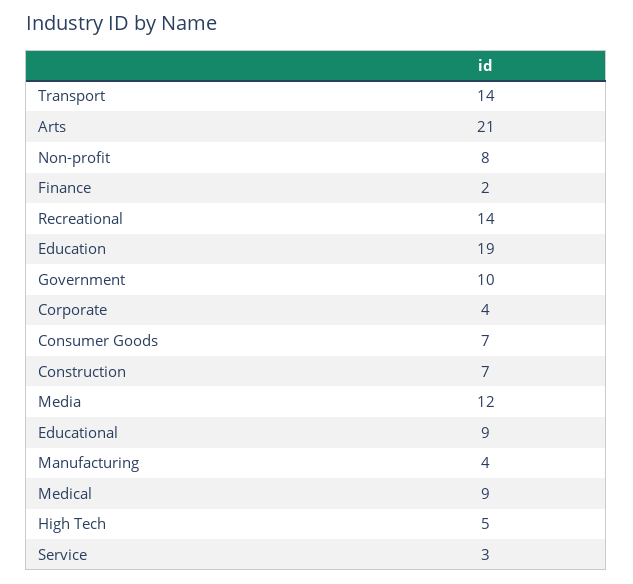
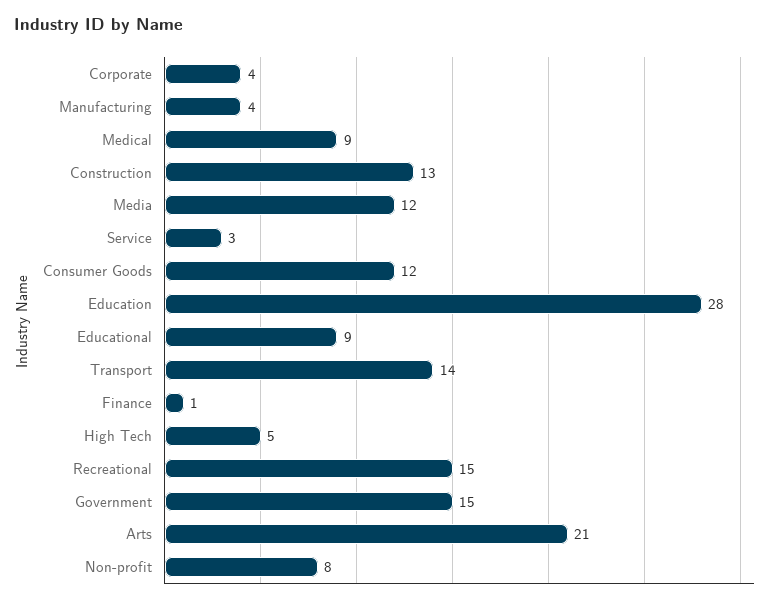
  {
    "Transport": 14,
    "Arts": 21,
    "Non-profit": 8,
-   "Finance": 2,
+   "Finance": 1,
-   "Recreational": 14,
+   "Recreational": 15,
-   "Education": 19,
+   "Education": 28,
-   "Government": 10,
+   "Government": 15,
    "Corporate": 4,
-   "Consumer Goods": 7,
+   "Consumer Goods": 12,
-   "Construction": 7,
+   "Construction": 13,
    "Media": 12,
    "Educational": 9,
    "Manufacturing": 4,
    "Medical": 9,
    "High Tech": 5,
    "Service": 3
  }

